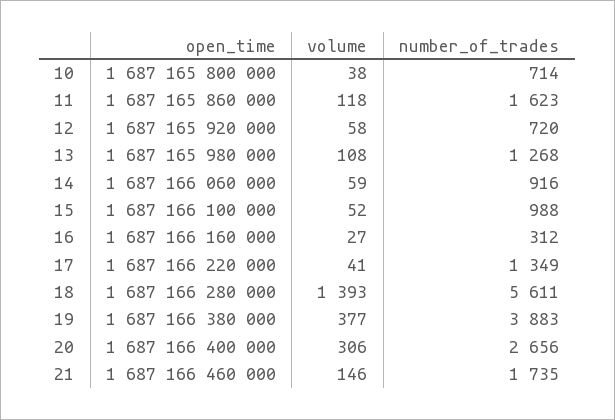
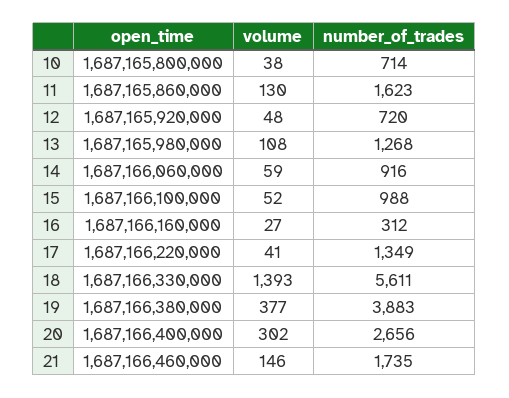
  {
    "open_time": {
      "10": 1687165800000,
      "11": 1687165860000,
      "12": 1687165920000,
      "13": 1687165980000,
      "14": 1687166060000,
      "15": 1687166100000,
      "16": 1687166160000,
      "17": 1687166220000,
-     "18": 1687166280000,
+     "18": 1687166330000,
      "19": 1687166380000,
      "20": 1687166400000,
      "21": 1687166460000
    },
    "volume": {
      "10": 38,
-     "11": 118,
+     "11": 130,
-     "12": 58,
+     "12": 48,
      "13": 108,
      "14": 59,
      "15": 52,
      "16": 27,
      "17": 41,
      "18": 1393,
      "19": 377,
-     "20": 306,
+     "20": 302,
      "21": 146
    },
    "number_of_trades": {
      "10": 714,
      "11": 1623,
      "12": 720,
      "13": 1268,
      "14": 916,
      "15": 988,
      "16": 312,
      "17": 1349,
      "18": 5611,
      "19": 3883,
      "20": 2656,
      "21": 1735
    }
  }

